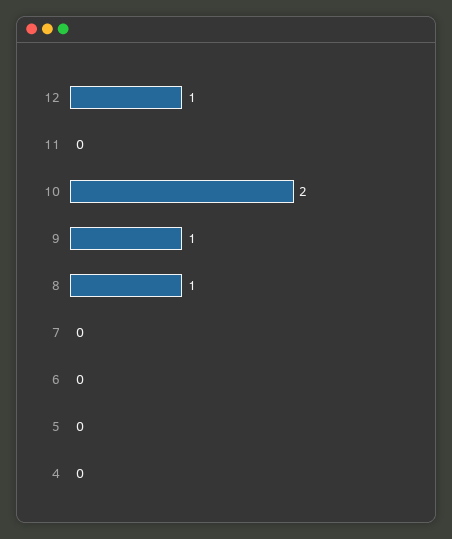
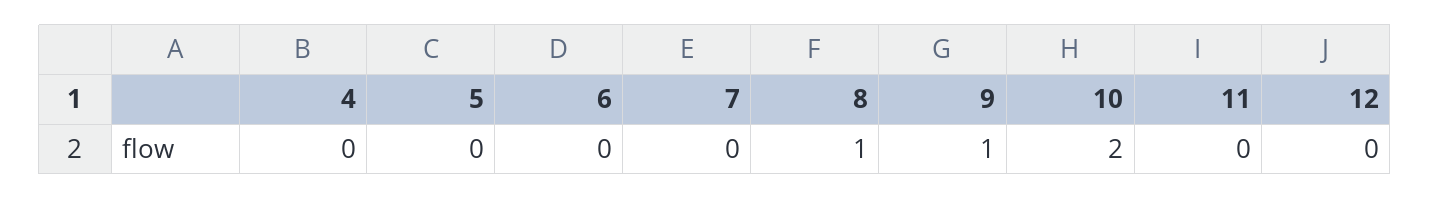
  {
-   "12": 1,
+   "12": 0,
    "11": 0,
    "10": 2,
    "9": 1,
    "8": 1,
    "7": 0,
    "6": 0,
    "5": 0,
    "4": 0
  }

